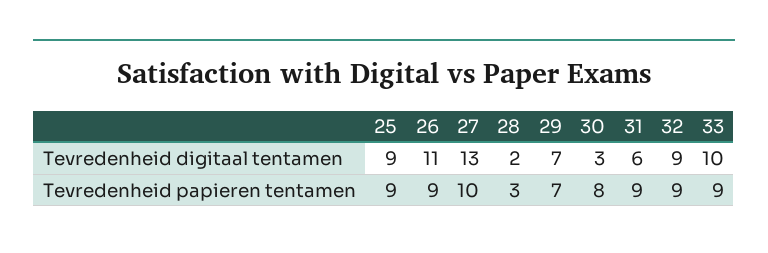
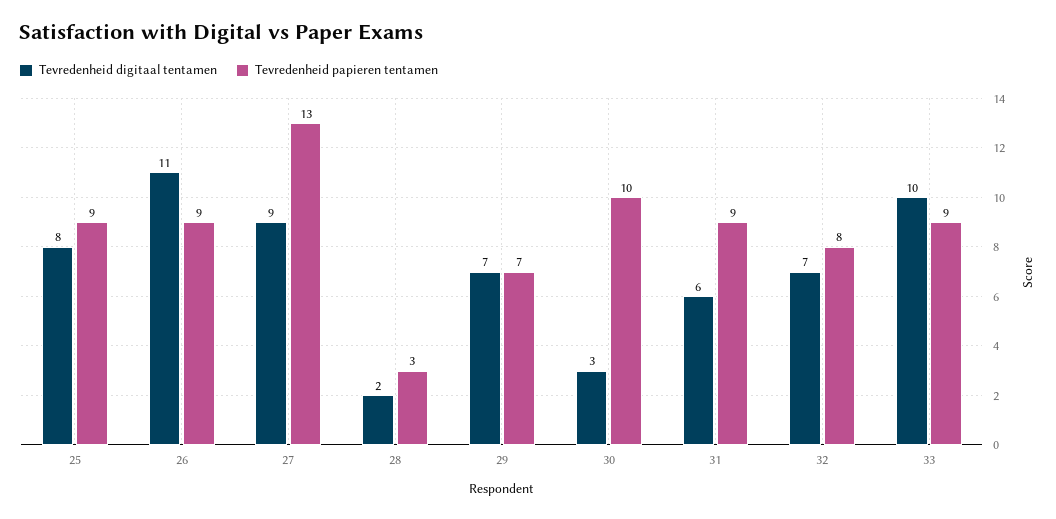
  {
    "Tevredenheid digitaal tentamen": {
-     "25": 9,
+     "25": 8,
      "26": 11,
-     "27": 13,
+     "27": 9,
      "28": 2,
      "29": 7,
      "30": 3,
      "31": 6,
-     "32": 9,
+     "32": 7,
      "33": 10
    },
    "Tevredenheid papieren tentamen": {
      "25": 9,
      "26": 9,
-     "27": 10,
+     "27": 13,
      "28": 3,
      "29": 7,
-     "30": 8,
+     "30": 10,
      "31": 9,
-     "32": 9,
+     "32": 8,
      "33": 9
    }
  }

